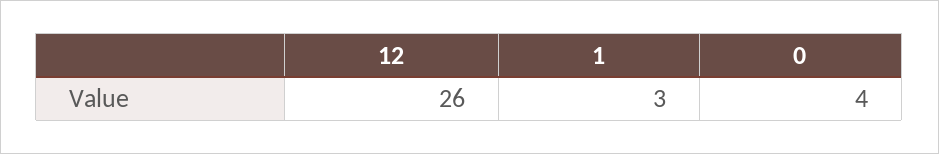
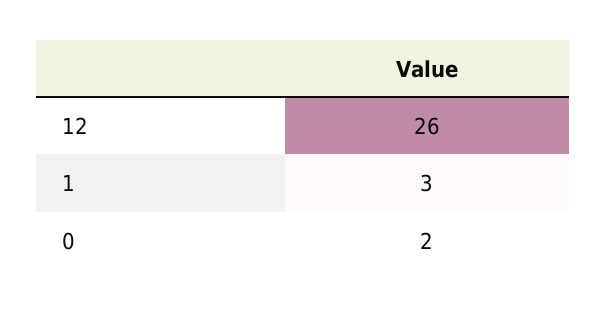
  {
    "12": 26,
    "1": 3,
-   "0": 4
+   "0": 2
  }

